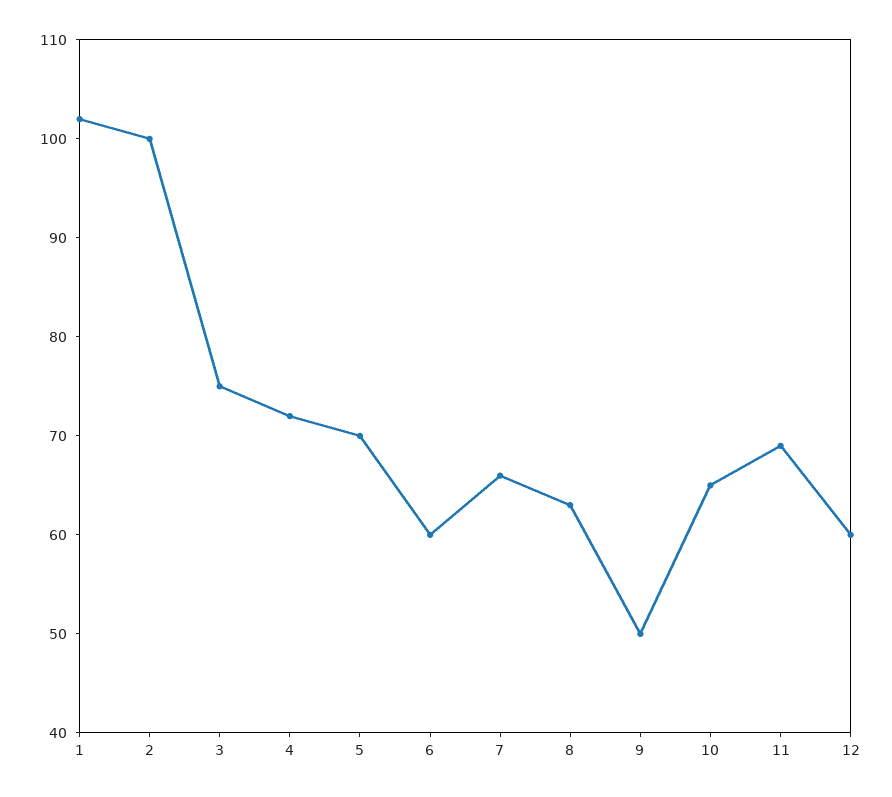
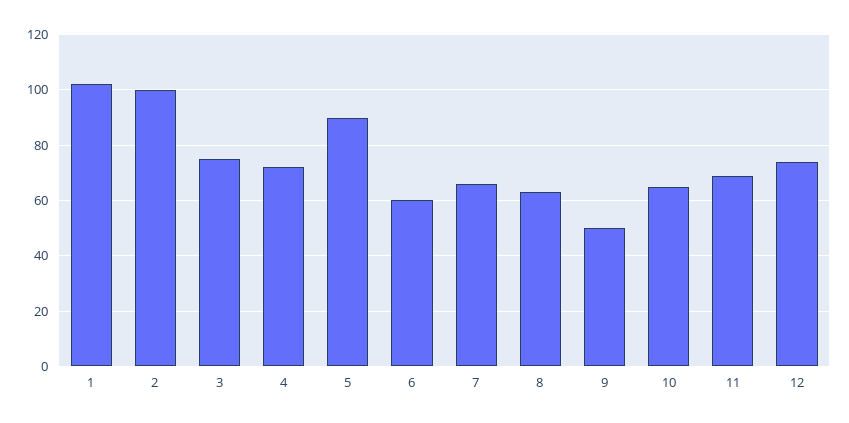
  {
    "1": 102,
    "2": 100,
    "3": 75,
    "4": 72,
-   "5": 70,
+   "5": 90,
    "6": 60,
    "7": 66,
    "8": 63,
    "9": 50,
    "10": 65,
    "11": 69,
-   "12": 60
+   "12": 75
  }

